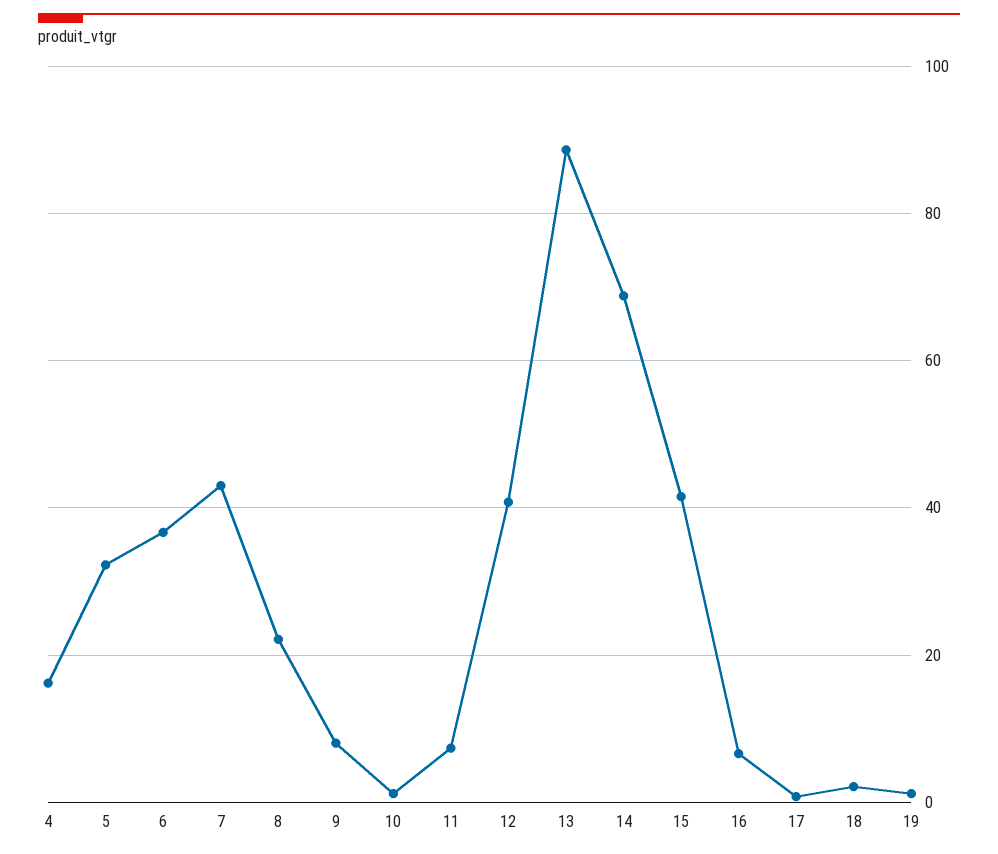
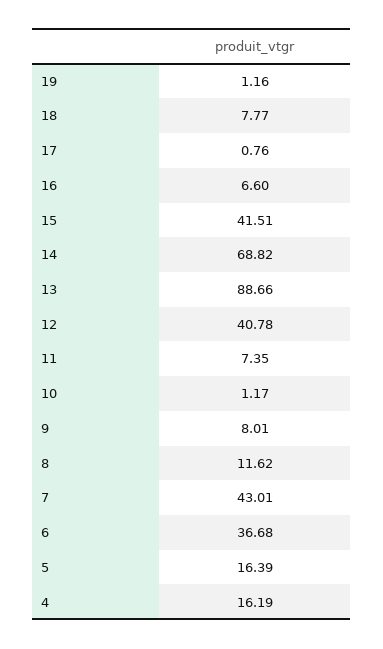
  {
    "4": 16.19,
-   "5": 32,
+   "5": 16.39,
    "6": 36.68,
    "7": 43.01,
-   "8": 22,
+   "8": 11.62,
    "9": 8.01,
    "10": 1.17,
    "11": 7.35,
    "12": 40.78,
    "13": 88.66,
    "14": 68.82,
    "15": 41.51,
    "16": 6.6,
    "17": 0.76,
-   "18": 2,
+   "18": 7.77,
    "19": 1.16
  }

